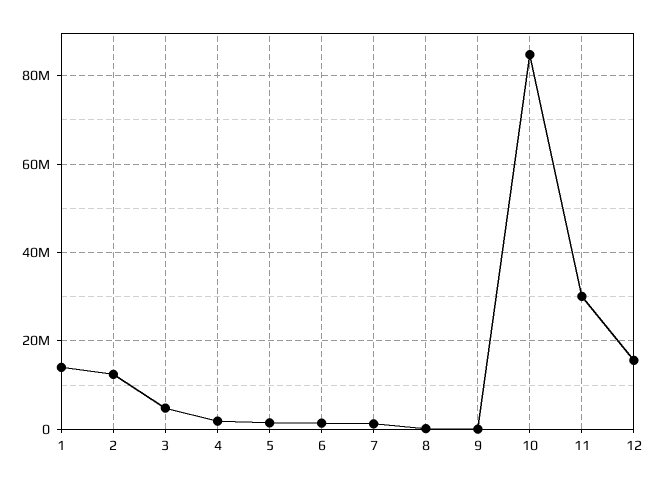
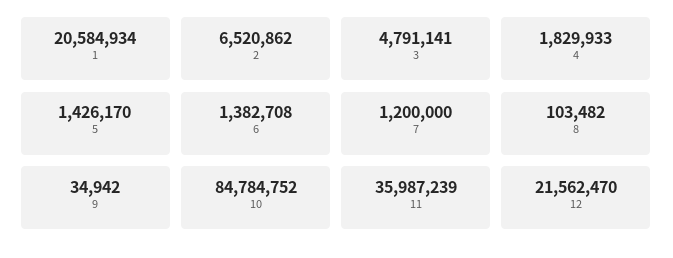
  {
-   "1": 14000000,
+   "1": 20584934,
-   "2": 12000000,
+   "2": 6520862,
    "3": 4791141,
    "4": 1829933,
    "5": 1426170,
    "6": 1382708,
    "7": 1200000,
    "8": 103482,
    "9": 34942,
    "10": 84784752,
-   "11": 30000000,
+   "11": 35987239,
-   "12": 16000000
+   "12": 21562470
  }

